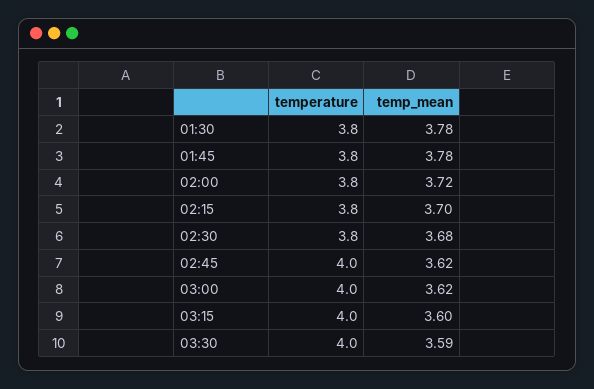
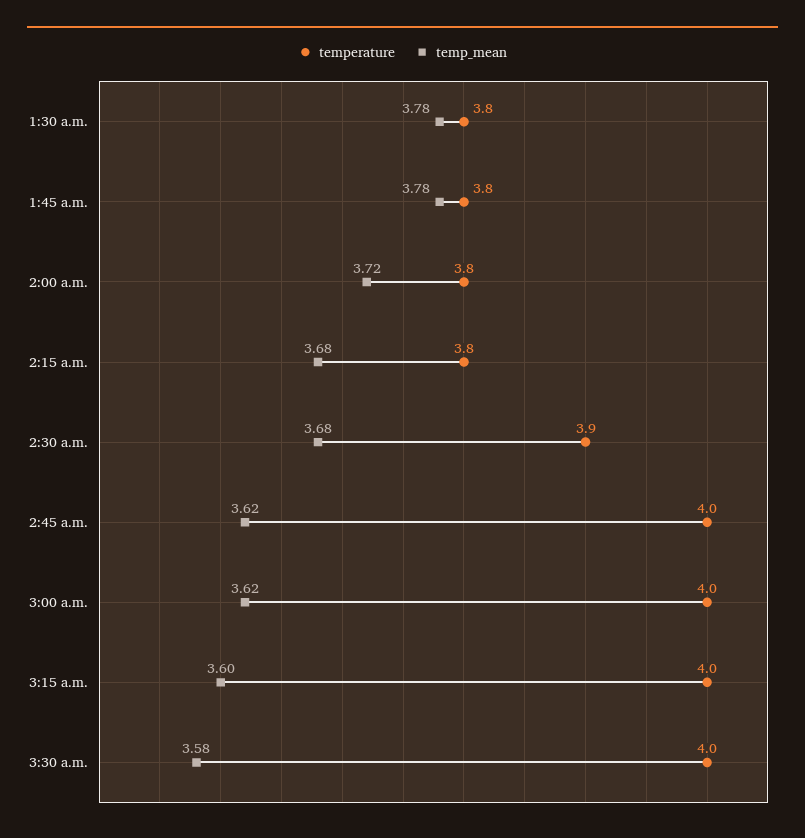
  {
    "temperature": {
      "01:30": 3.8,
      "01:45": 3.8,
      "02:00": 3.8,
      "02:15": 3.8,
-     "02:30": 3.8,
+     "02:30": 3.9,
      "02:45": 4,
      "03:00": 4,
      "03:15": 4,
      "03:30": 4
    },
    "temp_mean": {
      "01:30": 3.78,
      "01:45": 3.78,
      "02:00": 3.72,
-     "02:15": 3.7,
+     "02:15": 3.68,
      "02:30": 3.68,
      "02:45": 3.62,
      "03:00": 3.62,
      "03:15": 3.6,
-     "03:30": 3.59
+     "03:30": 3.58
    }
  }

